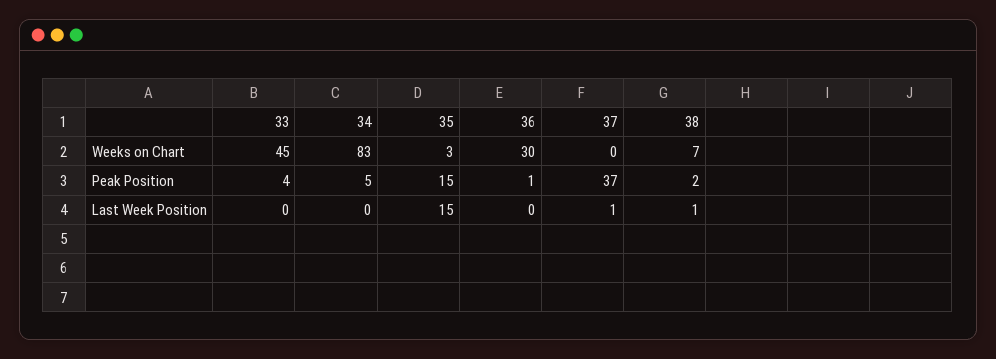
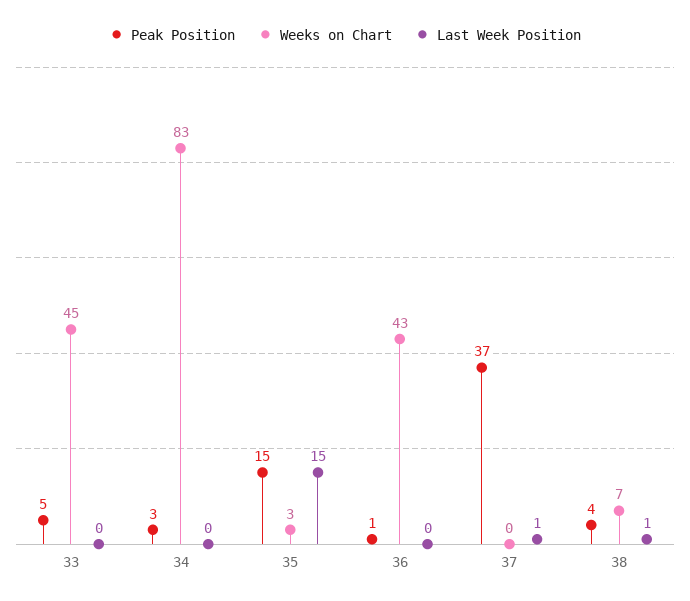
  {
    "Weeks on Chart": {
      "33": 45,
      "34": 83,
      "35": 3,
-     "36": 30,
+     "36": 43,
      "37": 0,
      "38": 7
    },
    "Peak Position": {
-     "33": 4,
+     "33": 5,
-     "34": 5,
+     "34": 3,
      "35": 15,
      "36": 1,
      "37": 37,
-     "38": 2
+     "38": 4
    },
    "Last Week Position": {
      "33": 0,
      "34": 0,
      "35": 15,
      "36": 0,
      "37": 1,
      "38": 1
    }
  }

